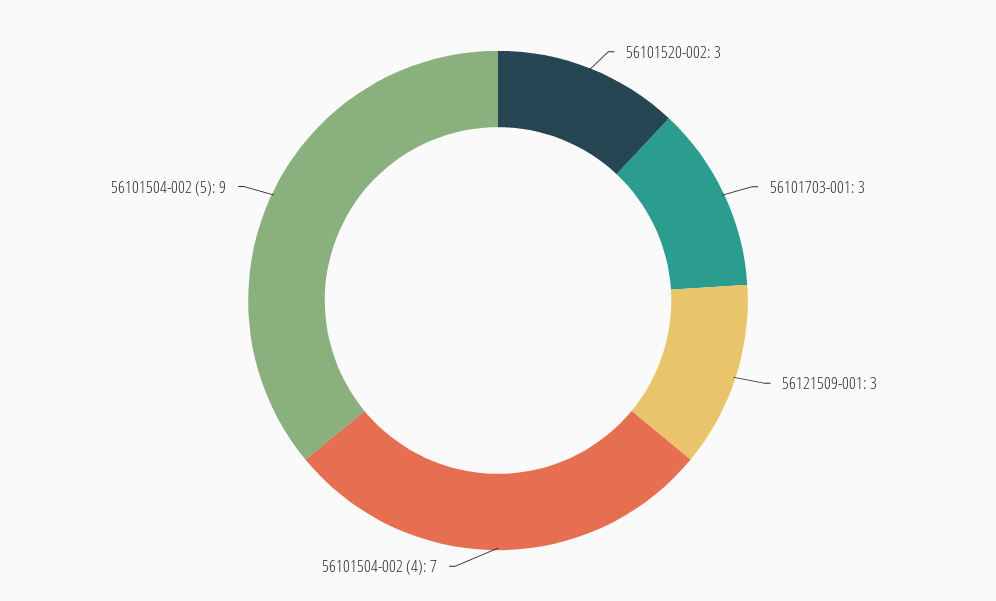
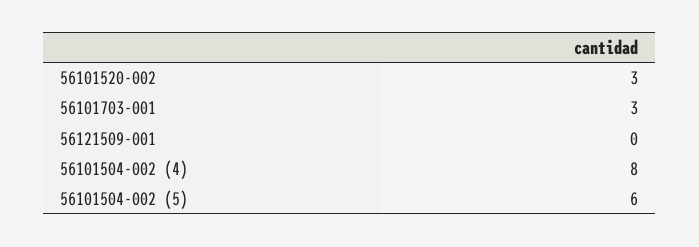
  {
    "56101520-002": 3,
    "56101703-001": 3,
-   "56121509-001": 3,
+   "56121509-001": 0,
-   "56101504-002 (4)": 7,
+   "56101504-002 (4)": 8,
-   "56101504-002 (5)": 9
+   "56101504-002 (5)": 6
  }

